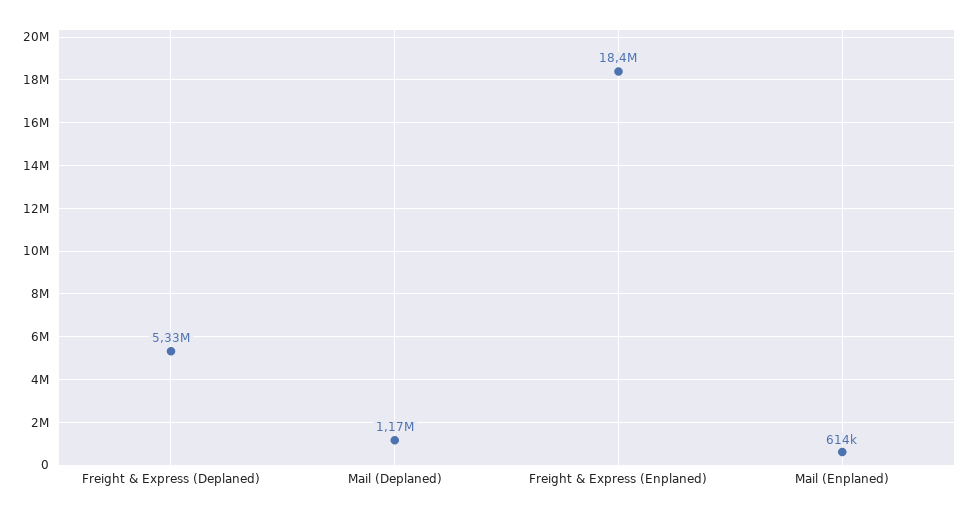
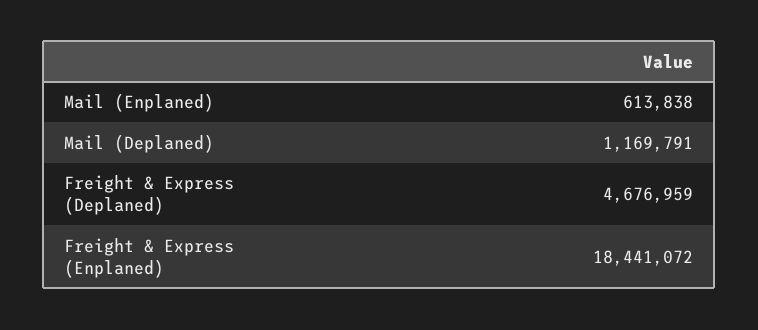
  {
-   "Freight & Express (Deplaned)": 5330000,
+   "Freight & Express (Deplaned)": 4676959,
    "Mail (Deplaned)": 1169791,
    "Freight & Express (Enplaned)": 18441072,
    "Mail (Enplaned)": 613838
  }

